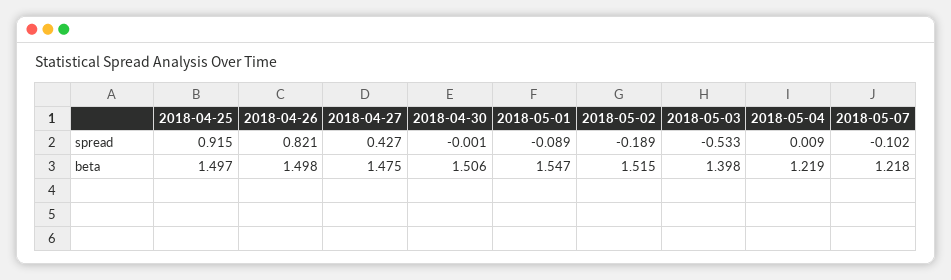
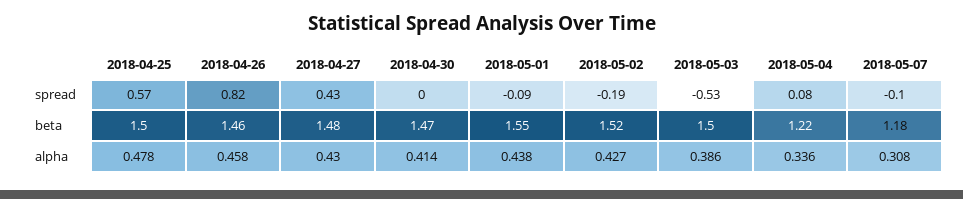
  {
    "2018-04-25": {
-     "spread": 0.915,
+     "spread": 0.57,
-     "beta": 1.497
+     "beta": 1.497,
+     "alpha": 0.478
    },
    "2018-04-26": {
      "spread": 0.821,
-     "beta": 1.498
+     "beta": 1.46,
+     "alpha": 0.458
    },
    "2018-04-27": {
      "spread": 0.427,
-     "beta": 1.475
+     "beta": 1.475,
+     "alpha": 0.43
    },
    "2018-04-30": {
      "spread": -0.001,
-     "beta": 1.506
+     "beta": 1.47,
+     "alpha": 0.414
    },
    "2018-05-01": {
      "spread": -0.089,
-     "beta": 1.547
+     "beta": 1.547,
+     "alpha": 0.438
    },
    "2018-05-02": {
      "spread": -0.189,
-     "beta": 1.515
+     "beta": 1.515,
+     "alpha": 0.427
    },
    "2018-05-03": {
      "spread": -0.533,
-     "beta": 1.398
+     "beta": 1.5,
+     "alpha": 0.386
    },
    "2018-05-04": {
-     "spread": 0.009,
+     "spread": 0.08,
-     "beta": 1.219
+     "beta": 1.219,
+     "alpha": 0.336
    },
    "2018-05-07": {
      "spread": -0.102,
-     "beta": 1.218
+     "beta": 1.18,
+     "alpha": 0.308
    }
  }

